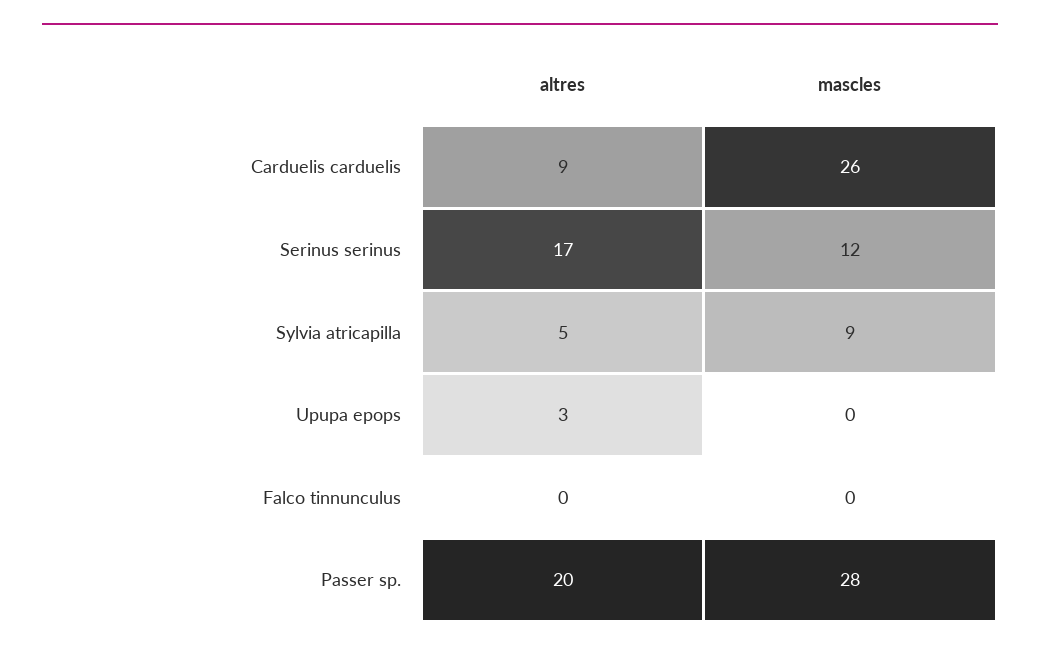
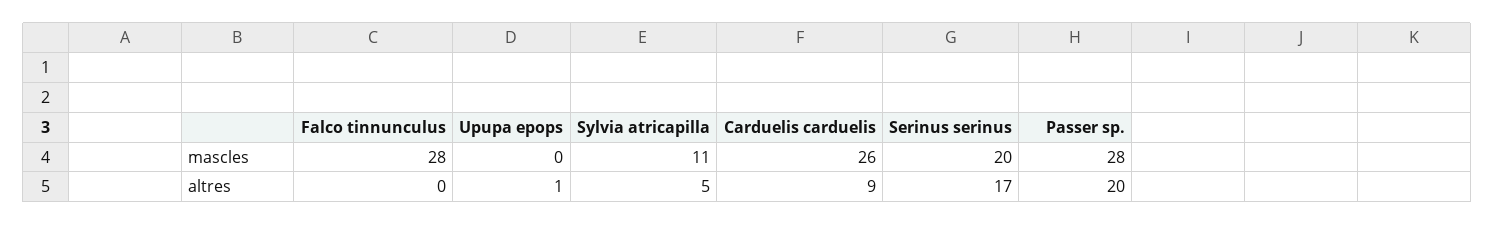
  {
    "altres": {
      "Carduelis carduelis": 9,
      "Serinus serinus": 17,
      "Sylvia atricapilla": 5,
-     "Upupa epops": 3,
+     "Upupa epops": 1,
      "Falco tinnunculus": 0,
      "Passer sp.": 20
    },
    "mascles": {
      "Carduelis carduelis": 26,
-     "Serinus serinus": 12,
+     "Serinus serinus": 20,
-     "Sylvia atricapilla": 9,
+     "Sylvia atricapilla": 11,
      "Upupa epops": 0,
-     "Falco tinnunculus": 0,
+     "Falco tinnunculus": 28,
      "Passer sp.": 28
    }
  }

